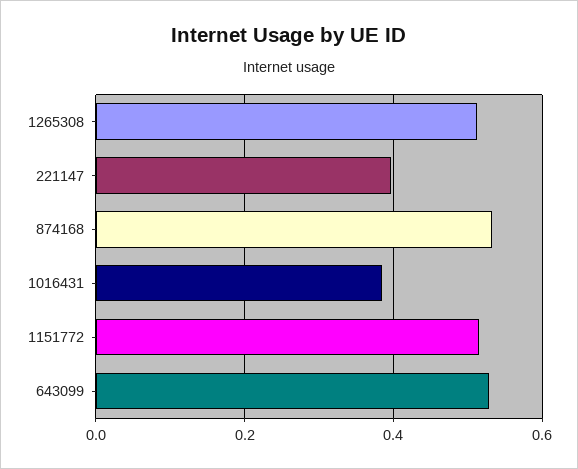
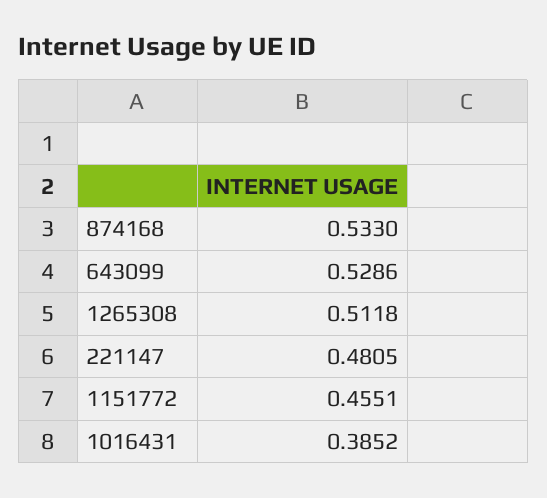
  {
    "1265308": 0.5118,
-   "221147": 0.4,
+   "221147": 0.4805,
    "874168": 0.533,
    "1016431": 0.3852,
-   "1151772": 0.52,
+   "1151772": 0.4551,
    "643099": 0.5286
  }

